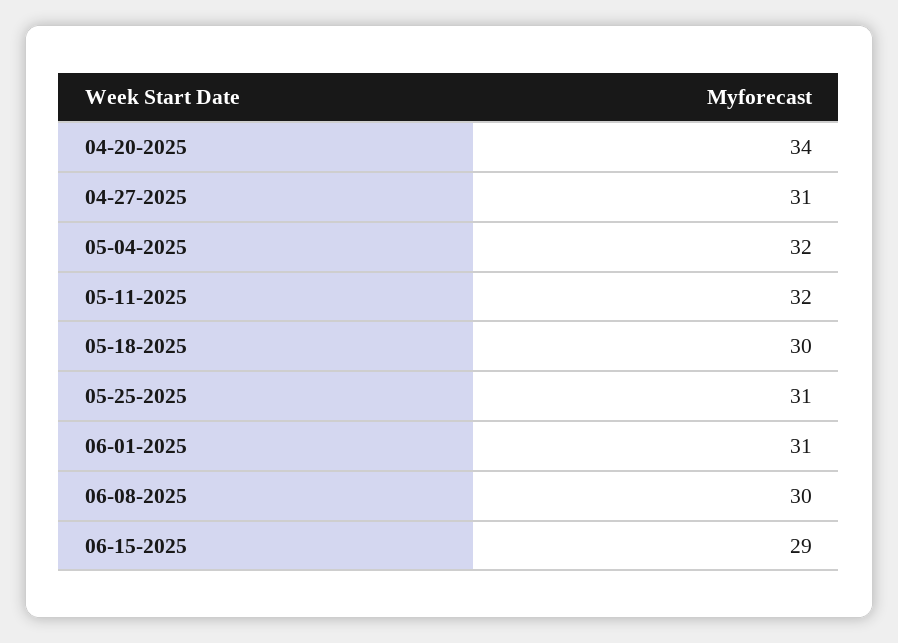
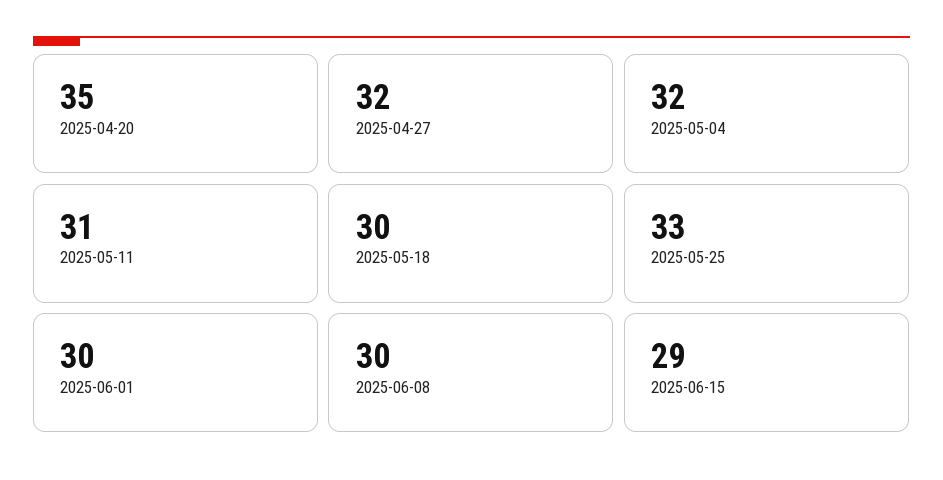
  {
-   "04-20-2025": 34,
+   "04-20-2025": 35,
-   "04-27-2025": 31,
+   "04-27-2025": 32,
    "05-04-2025": 32,
-   "05-11-2025": 32,
+   "05-11-2025": 31,
    "05-18-2025": 30,
-   "05-25-2025": 31,
+   "05-25-2025": 33,
-   "06-01-2025": 31,
+   "06-01-2025": 30,
    "06-08-2025": 30,
    "06-15-2025": 29
  }

